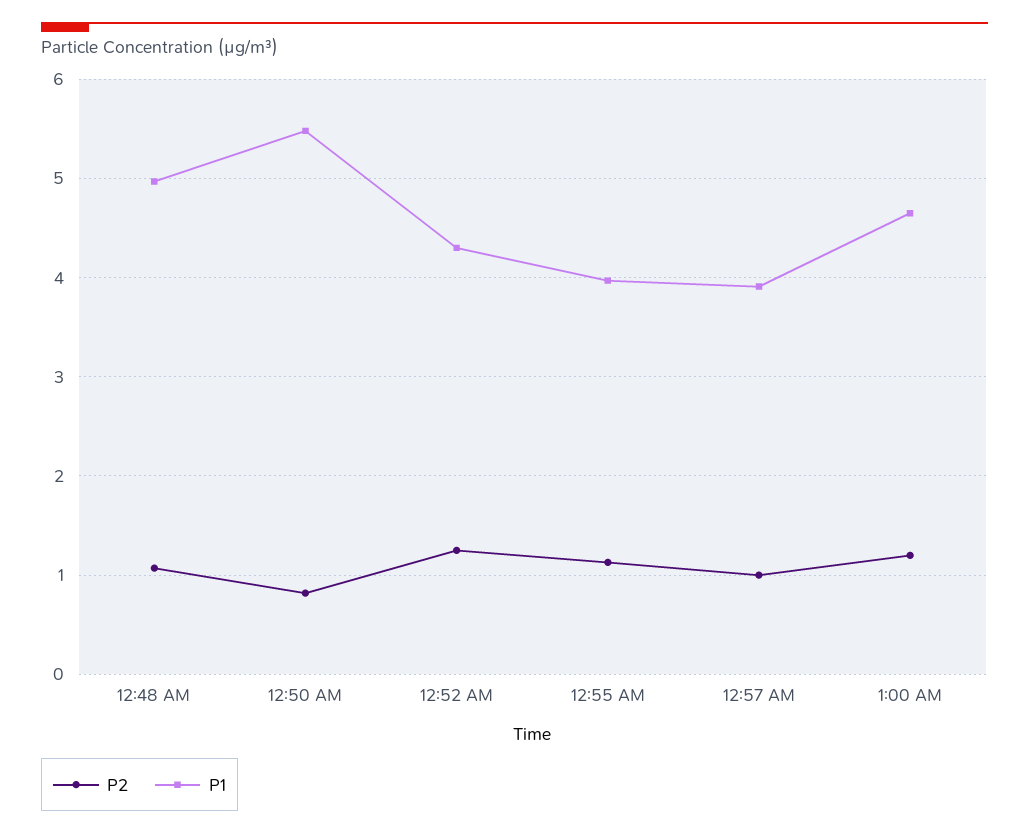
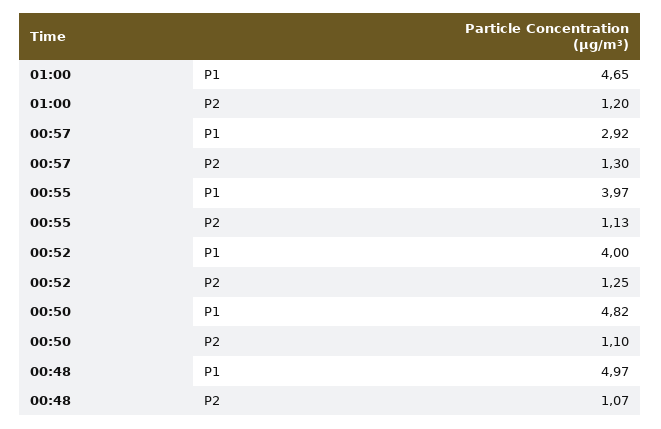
  {
    "P2": {
      "12:48 AM": 1.07,
-     "12:50 AM": 0.8,
+     "12:50 AM": 1.1,
      "12:52 AM": 1.25,
      "12:55 AM": 1.13,
-     "12:57 AM": 1,
+     "12:57 AM": 1.3,
      "1:00 AM": 1.2
    },
    "P1": {
      "12:48 AM": 4.97,
-     "12:50 AM": 5.5,
+     "12:50 AM": 4.82,
-     "12:52 AM": 4.3,
+     "12:52 AM": 4,
      "12:55 AM": 3.97,
-     "12:57 AM": 3.9,
+     "12:57 AM": 2.92,
      "1:00 AM": 4.65
    }
  }

